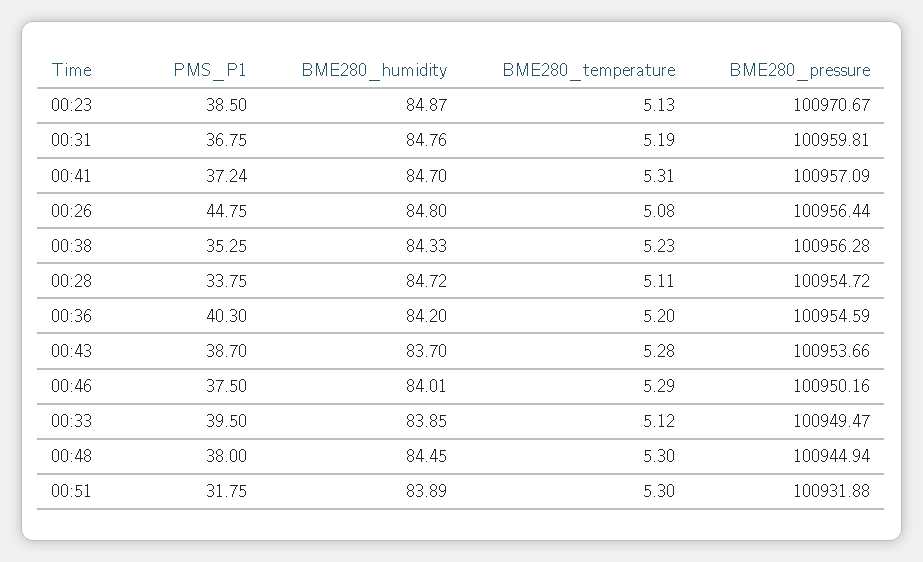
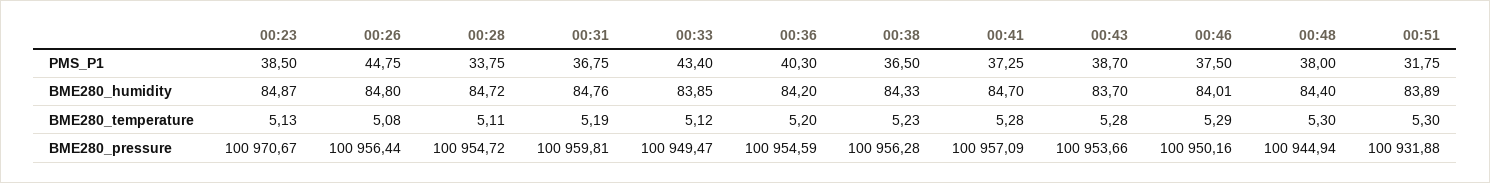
  {
    "PMS_P1": {
      "00:23": 38.5,
      "00:31": 36.75,
-     "00:41": 37.24,
+     "00:41": 37.25,
      "00:26": 44.75,
-     "00:38": 35.25,
+     "00:38": 36.5,
      "00:28": 33.75,
      "00:36": 40.3,
      "00:43": 38.7,
      "00:46": 37.5,
-     "00:33": 39.5,
+     "00:33": 43.4,
      "00:48": 38,
      "00:51": 31.75
    },
    "BME280_humidity": {
      "00:23": 84.87,
      "00:31": 84.76,
      "00:41": 84.7,
      "00:26": 84.8,
      "00:38": 84.33,
      "00:28": 84.72,
      "00:36": 84.2,
      "00:43": 83.7,
      "00:46": 84.01,
      "00:33": 83.85,
-     "00:48": 84.45,
+     "00:48": 84.4,
      "00:51": 83.89
    },
    "BME280_temperature": {
      "00:23": 5.13,
      "00:31": 5.19,
-     "00:41": 5.31,
+     "00:41": 5.28,
      "00:26": 5.08,
      "00:38": 5.23,
      "00:28": 5.11,
      "00:36": 5.2,
      "00:43": 5.28,
      "00:46": 5.29,
      "00:33": 5.12,
      "00:48": 5.3,
      "00:51": 5.3
    },
    "BME280_pressure": {
      "00:23": 100970.67,
      "00:31": 100959.81,
      "00:41": 100957.09,
      "00:26": 100956.44,
      "00:38": 100956.28,
      "00:28": 100954.72,
      "00:36": 100954.59,
      "00:43": 100953.66,
      "00:46": 100950.16,
      "00:33": 100949.47,
      "00:48": 100944.94,
      "00:51": 100931.88
    }
  }

